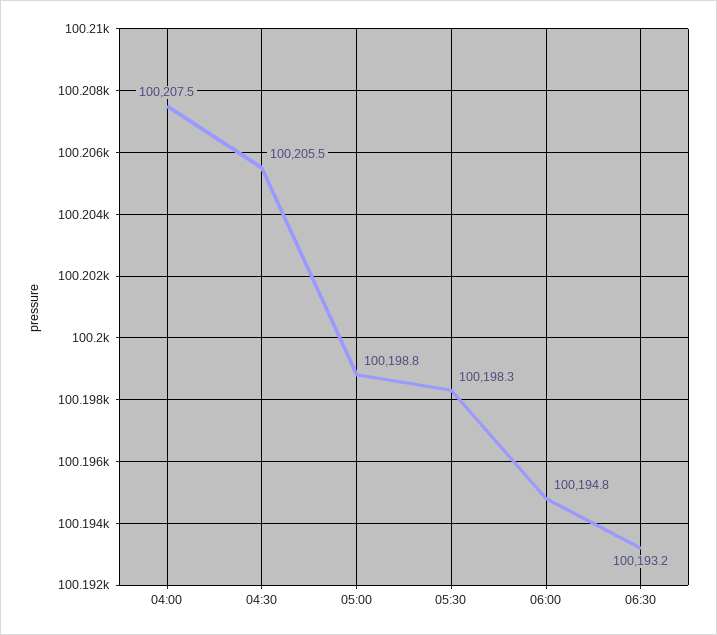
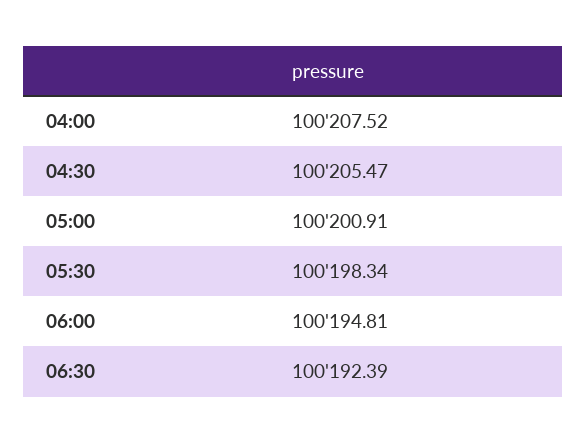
  {
    "04:00": 100207.52,
    "04:30": 100205.47,
-   "05:00": 100198.8,
+   "05:00": 100200.91,
    "05:30": 100198.34,
    "06:00": 100194.81,
-   "06:30": 100193.2
+   "06:30": 100192.39
  }

